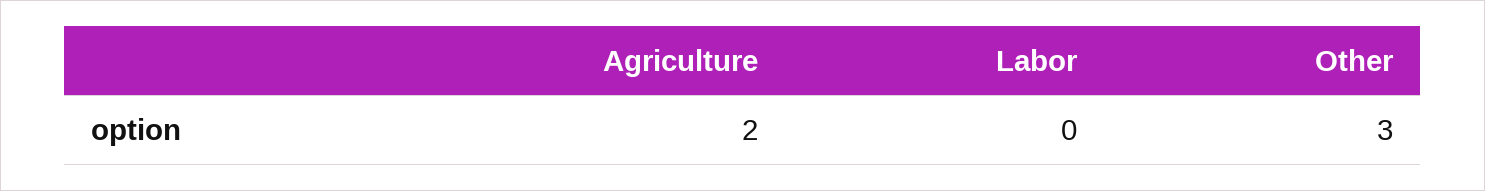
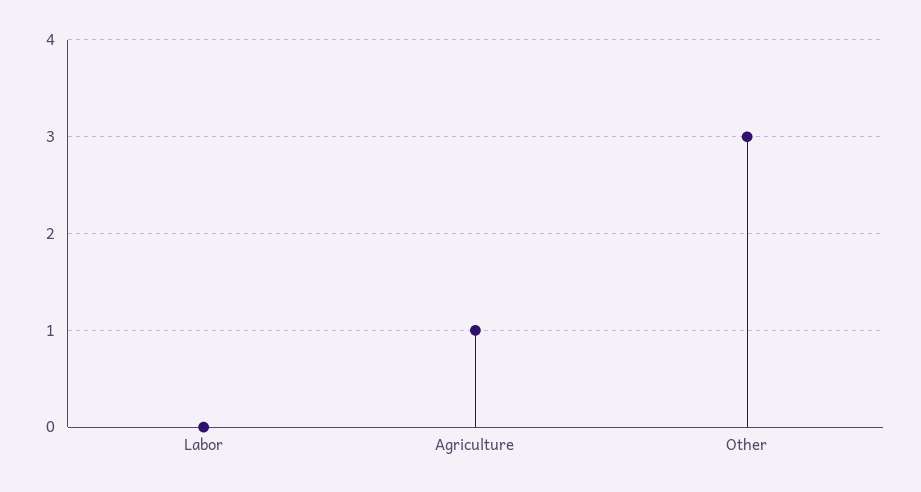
  {
-   "Agriculture": 2,
+   "Agriculture": 1,
    "Labor": 0,
    "Other": 3
  }

